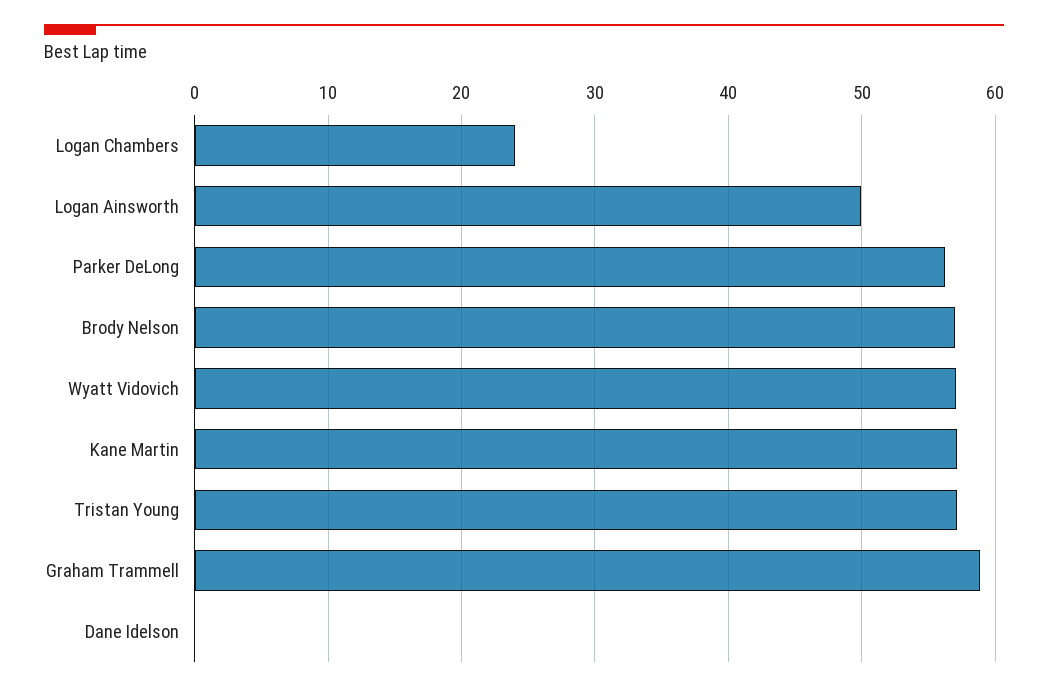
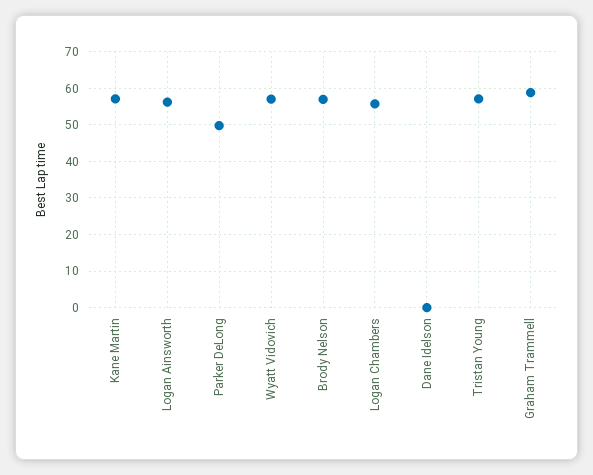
  {
-   "Logan Chambers": 24,
+   "Logan Chambers": 56,
-   "Logan Ainsworth": 50,
+   "Logan Ainsworth": 56,
-   "Parker DeLong": 56,
+   "Parker DeLong": 50,
    "Brody Nelson": 57,
    "Wyatt Vidovich": 57,
    "Kane Martin": 57,
    "Tristan Young": 57,
    "Graham Trammell": 59,
    "Dane Idelson": 0
  }

